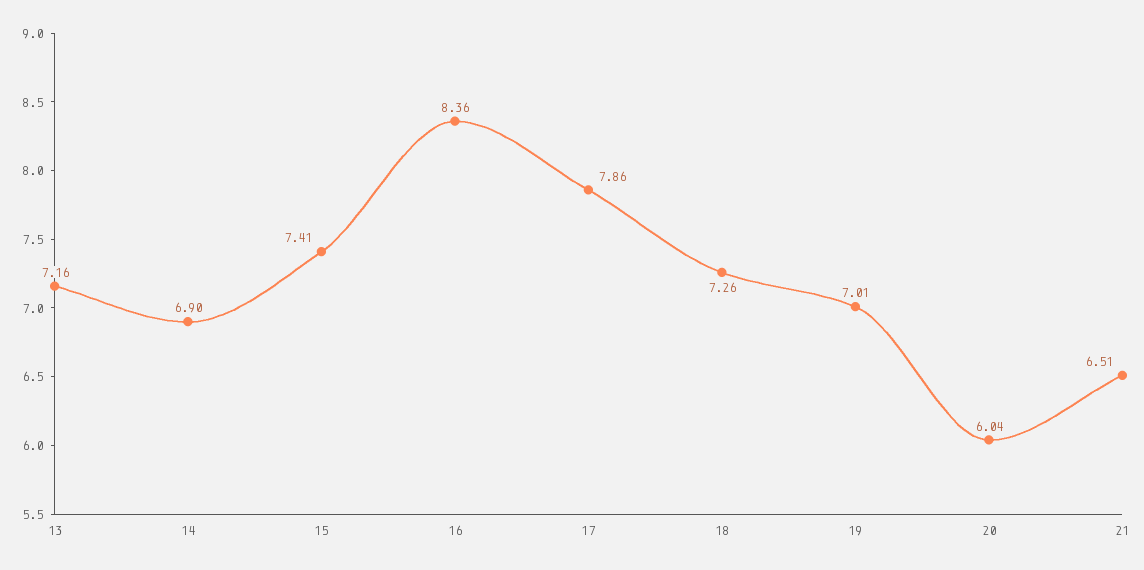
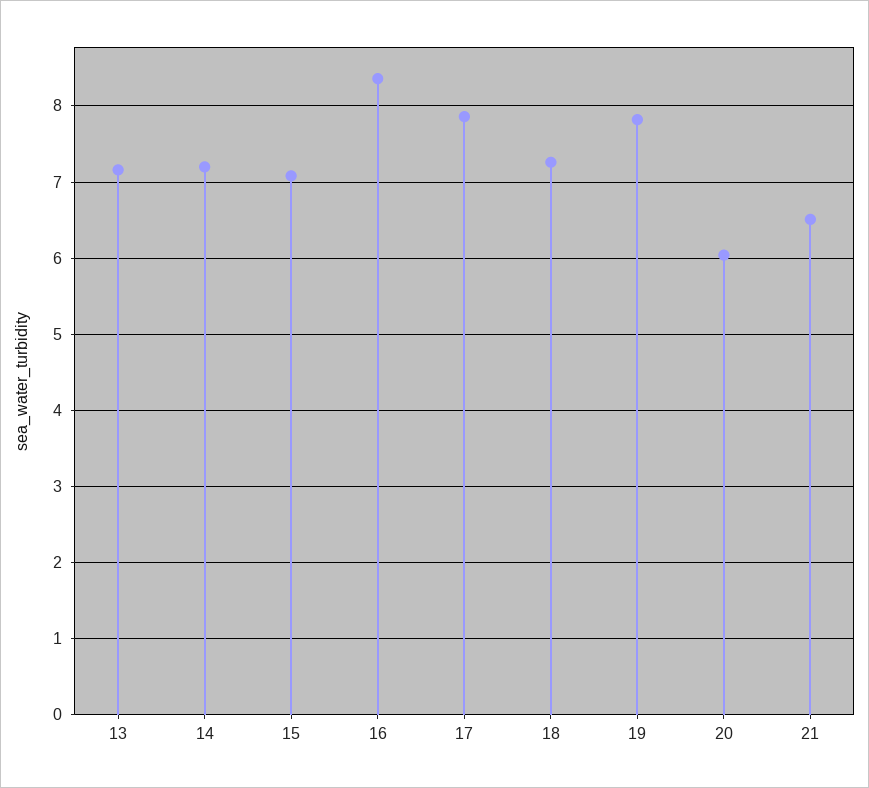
  {
    "13": 7.16,
-   "14": 6.9,
+   "14": 7.2,
-   "15": 7.41,
+   "15": 7.1,
    "16": 8.36,
    "17": 7.86,
    "18": 7.26,
-   "19": 7.01,
+   "19": 7.8,
    "20": 6.04,
    "21": 6.51
  }

